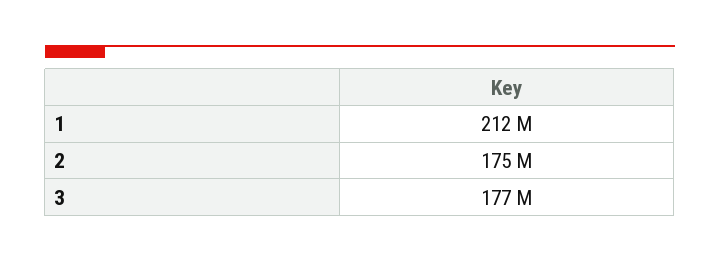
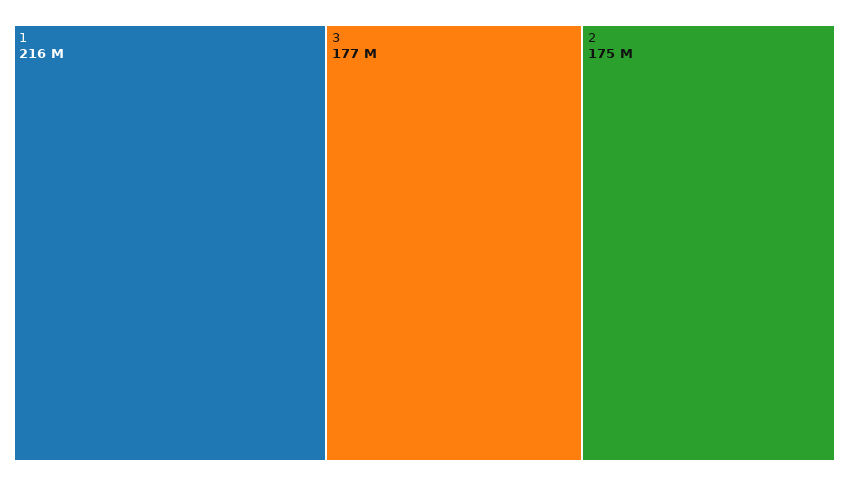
  {
-   "1": 212000000,
+   "1": 216000000,
    "2": 175000000,
    "3": 177000000
  }

